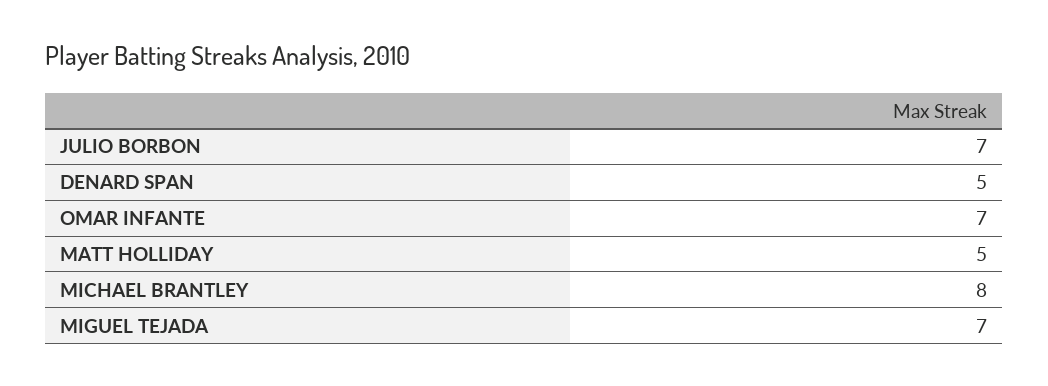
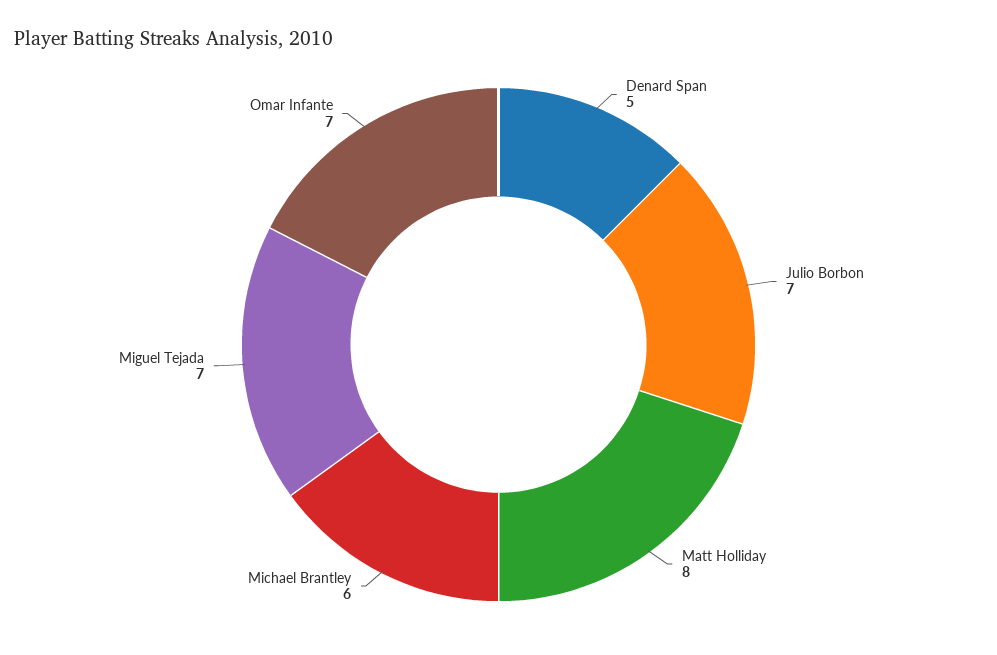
  {
    "JULIO BORBON": 7,
    "DENARD SPAN": 5,
    "OMAR INFANTE": 7,
-   "MATT HOLLIDAY": 5,
+   "MATT HOLLIDAY": 8,
-   "MICHAEL BRANTLEY": 8,
+   "MICHAEL BRANTLEY": 6,
    "MIGUEL TEJADA": 7
  }

